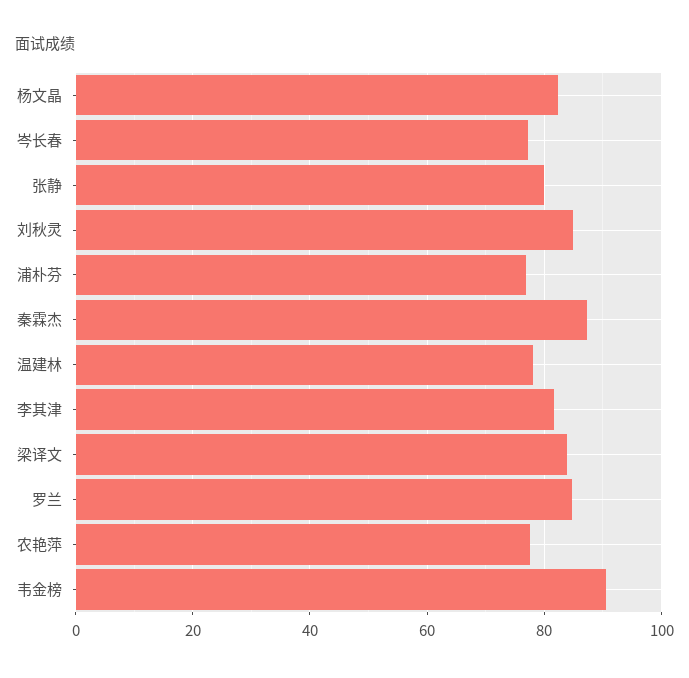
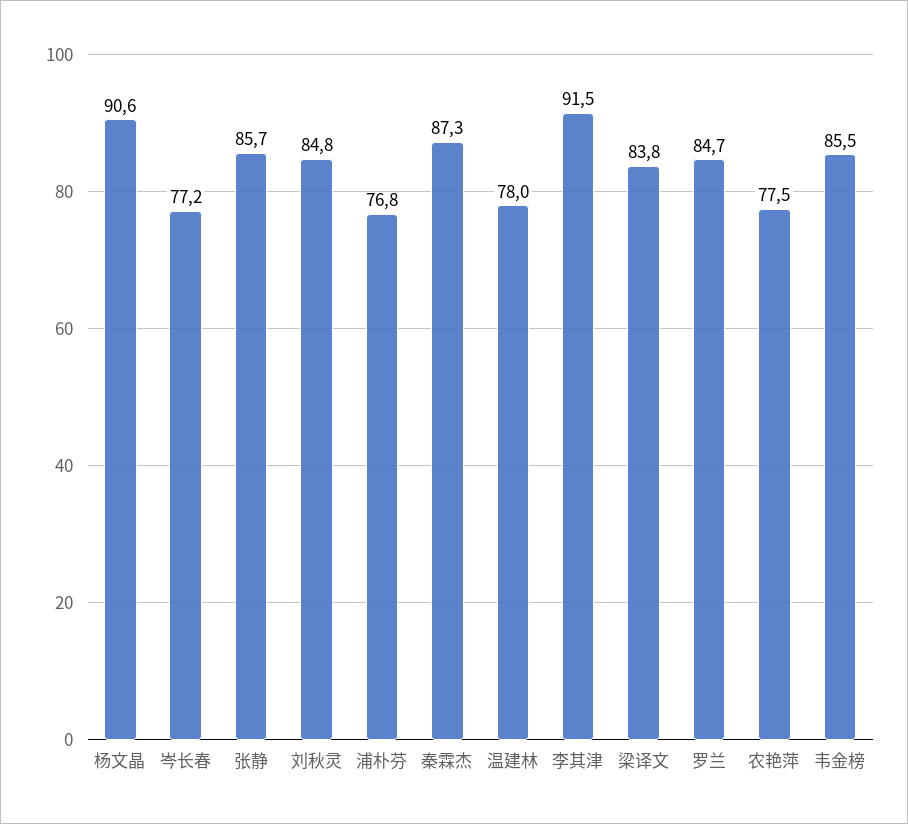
  {
-   "杨文晶": 82,
+   "杨文晶": 90.6,
    "岑长春": 77.2,
-   "张静": 80,
+   "张静": 85.7,
    "刘秋灵": 84.8,
    "浦朴芬": 76.8,
    "秦霖杰": 87.3,
    "温建林": 78,
-   "李其津": 82,
+   "李其津": 91.5,
    "梁译文": 83.8,
    "罗兰": 84.7,
    "农艳萍": 77.5,
-   "韦金榜": 90
+   "韦金榜": 85.5
  }

